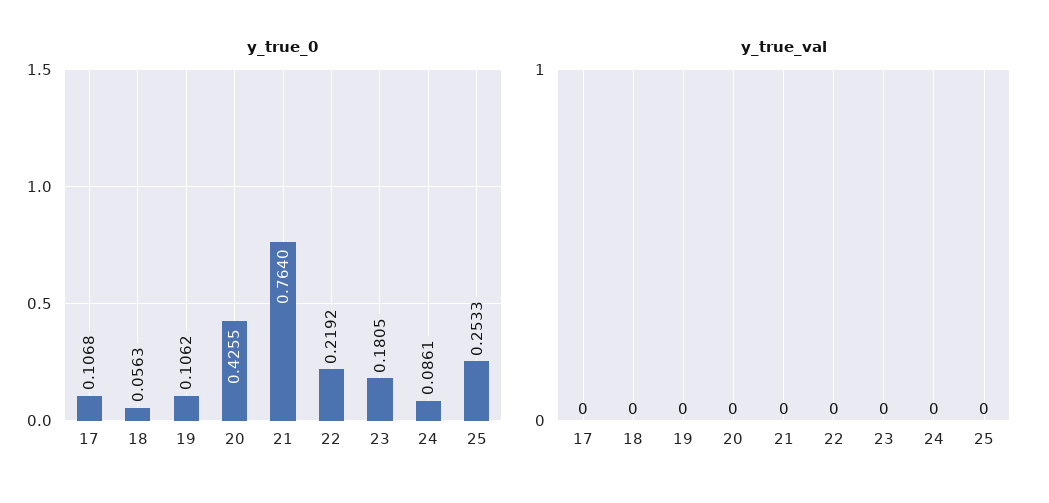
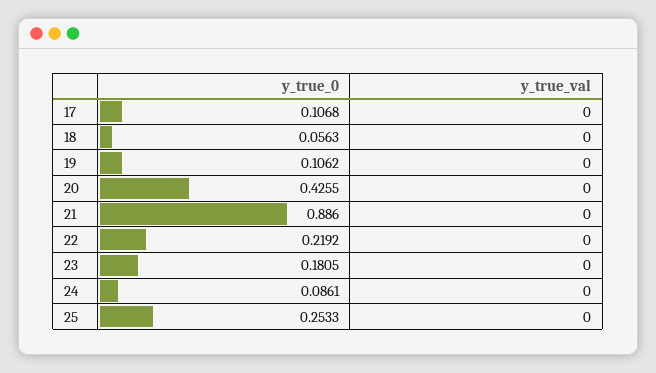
  {
    "y_true_0": {
      "17": 0.1068,
      "18": 0.0563,
      "19": 0.1062,
      "20": 0.4255,
-     "21": 0.764,
+     "21": 0.886,
      "22": 0.2192,
      "23": 0.1805,
      "24": 0.0861,
      "25": 0.2533
    },
    "y_true_val": {
      "17": 0,
      "18": 0,
      "19": 0,
      "20": 0,
      "21": 0,
      "22": 0,
      "23": 0,
      "24": 0,
      "25": 0
    }
  }

